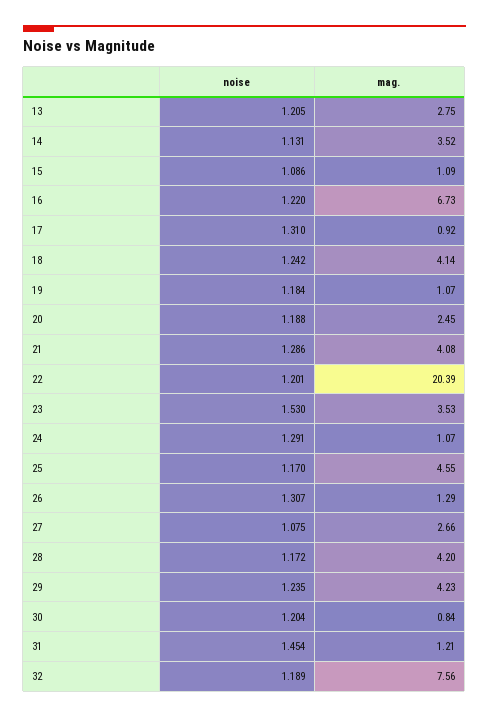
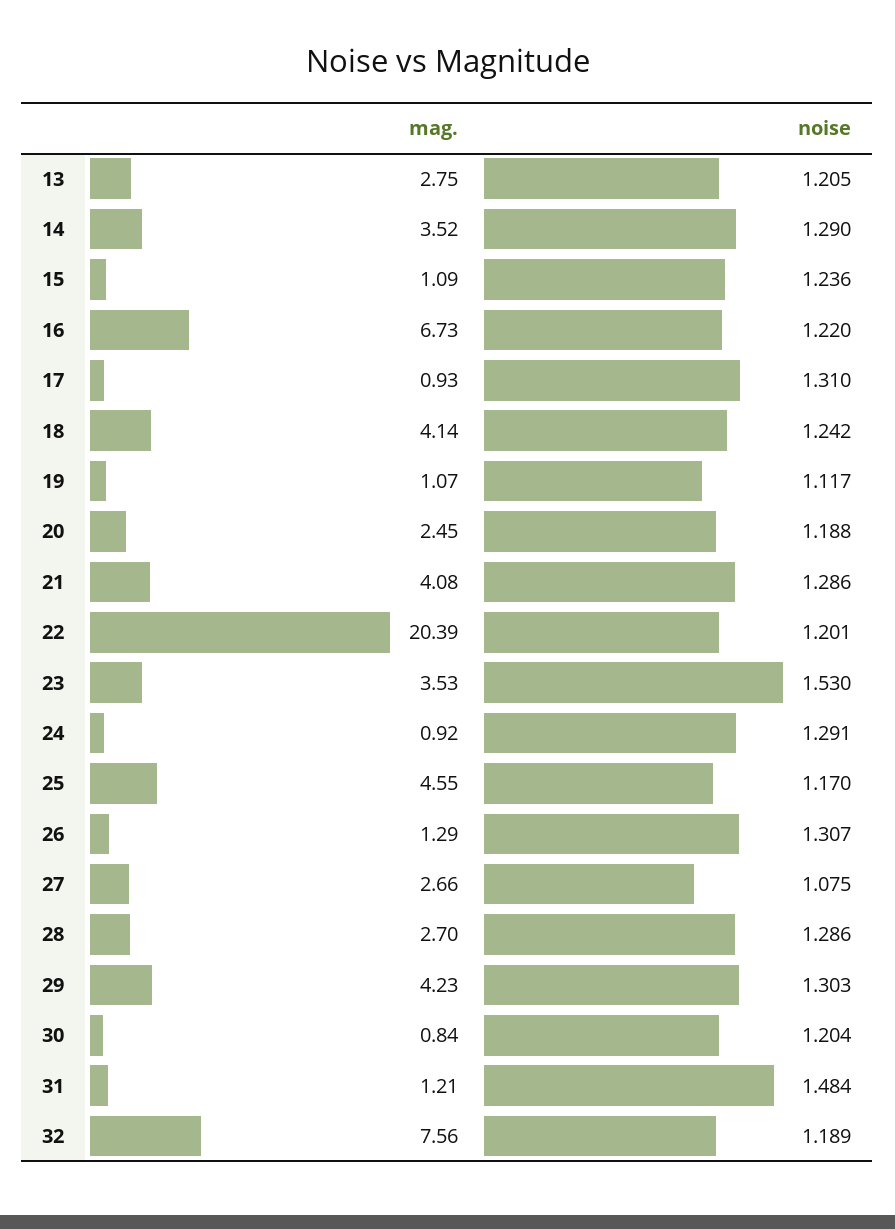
  {
    "noise": {
      "13": 1.205,
-     "14": 1.131,
+     "14": 1.29,
-     "15": 1.086,
+     "15": 1.236,
      "16": 1.22,
      "17": 1.31,
      "18": 1.242,
-     "19": 1.184,
+     "19": 1.117,
      "20": 1.188,
      "21": 1.286,
      "22": 1.201,
      "23": 1.53,
      "24": 1.291,
      "25": 1.17,
      "26": 1.307,
      "27": 1.075,
-     "28": 1.172,
+     "28": 1.286,
-     "29": 1.235,
+     "29": 1.303,
      "30": 1.204,
-     "31": 1.454,
+     "31": 1.484,
      "32": 1.189
    },
    "mag.": {
      "13": 2.75,
      "14": 3.52,
      "15": 1.09,
      "16": 6.73,
-     "17": 0.92,
+     "17": 0.93,
      "18": 4.14,
      "19": 1.07,
      "20": 2.45,
      "21": 4.08,
      "22": 20.39,
      "23": 3.53,
-     "24": 1.07,
+     "24": 0.92,
      "25": 4.55,
      "26": 1.29,
      "27": 2.66,
-     "28": 4.2,
+     "28": 2.7,
      "29": 4.23,
      "30": 0.84,
      "31": 1.21,
      "32": 7.56
    }
  }

